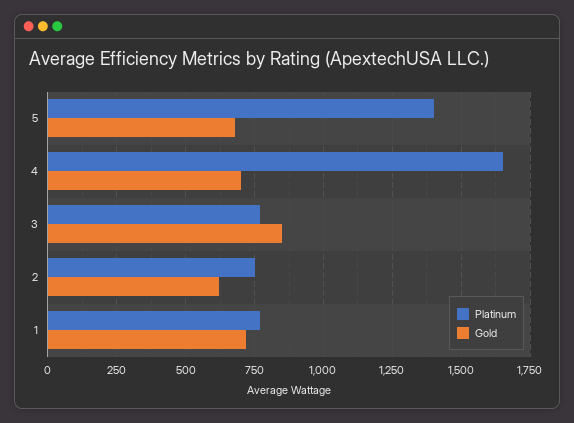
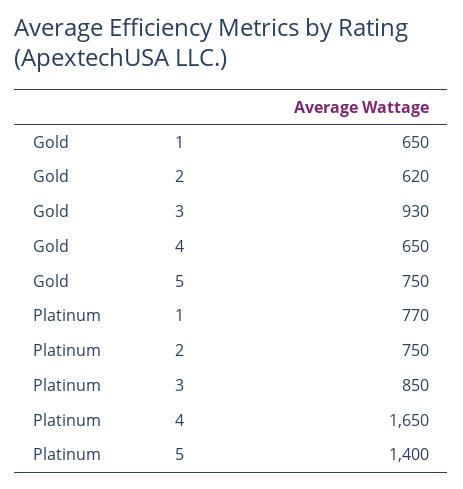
  {
    "Platinum": {
      "5": 1400,
      "4": 1650,
-     "3": 775,
+     "3": 850,
      "2": 750,
      "1": 770
    },
    "Gold": {
-     "5": 675,
+     "5": 750,
-     "4": 700,
+     "4": 650,
-     "3": 850,
+     "3": 930,
      "2": 620,
-     "1": 725
+     "1": 650
    }
  }

